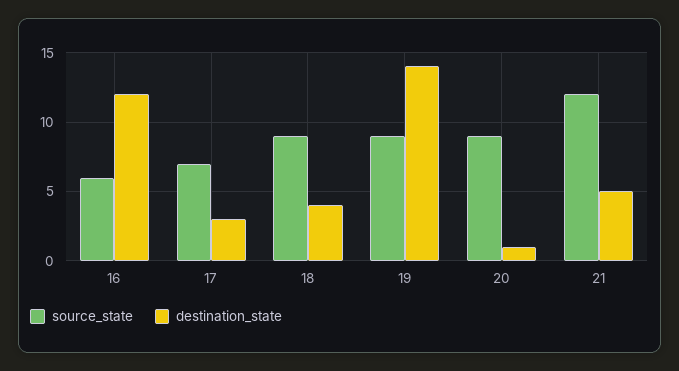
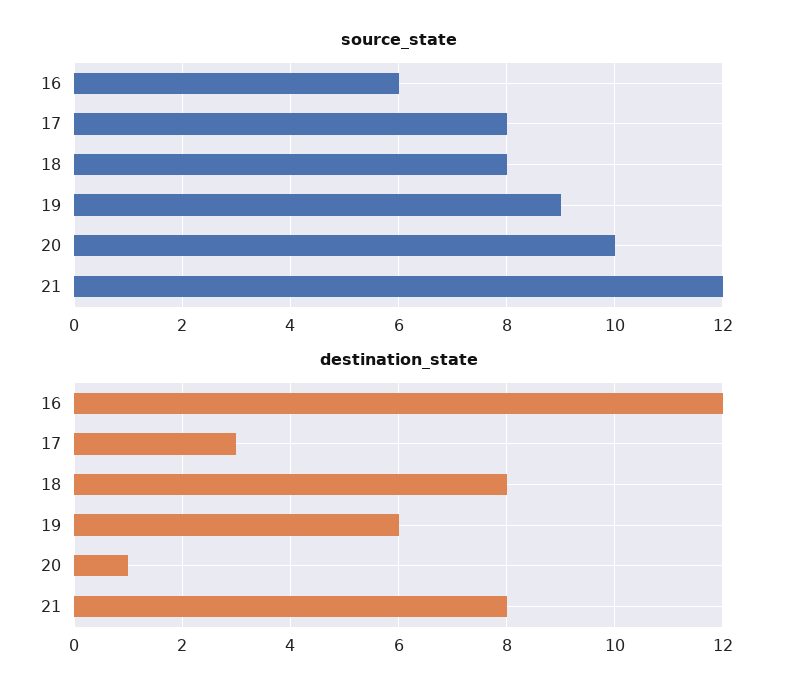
  {
    "source_state": {
      "16": 6,
-     "17": 7,
+     "17": 8,
-     "18": 9,
+     "18": 8,
      "19": 9,
-     "20": 9,
+     "20": 10,
      "21": 12
    },
    "destination_state": {
      "16": 12,
      "17": 3,
-     "18": 4,
+     "18": 8,
-     "19": 14,
+     "19": 6,
      "20": 1,
-     "21": 5
+     "21": 8
    }
  }

